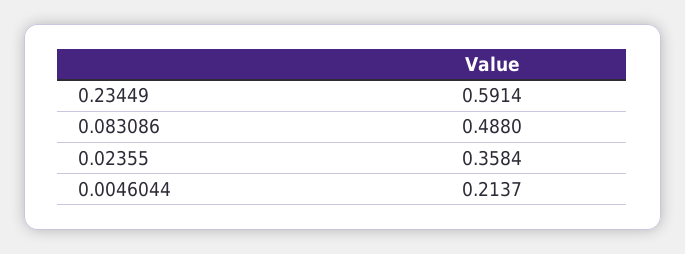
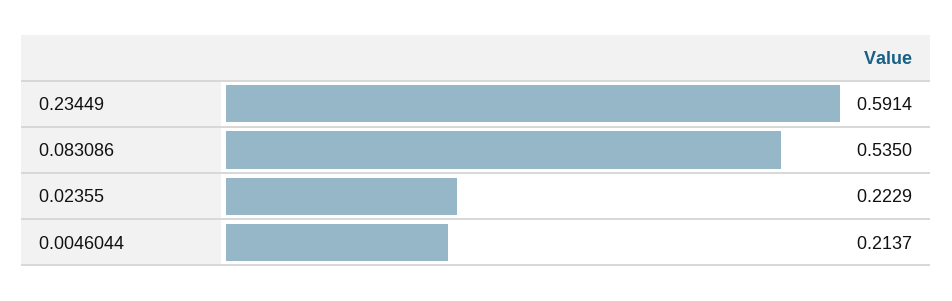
  {
    "0.23449": 0.5914,
-   "0.083086": 0.488,
+   "0.083086": 0.535,
-   "0.02355": 0.3584,
+   "0.02355": 0.2229,
    "0.0046044": 0.2137
  }

